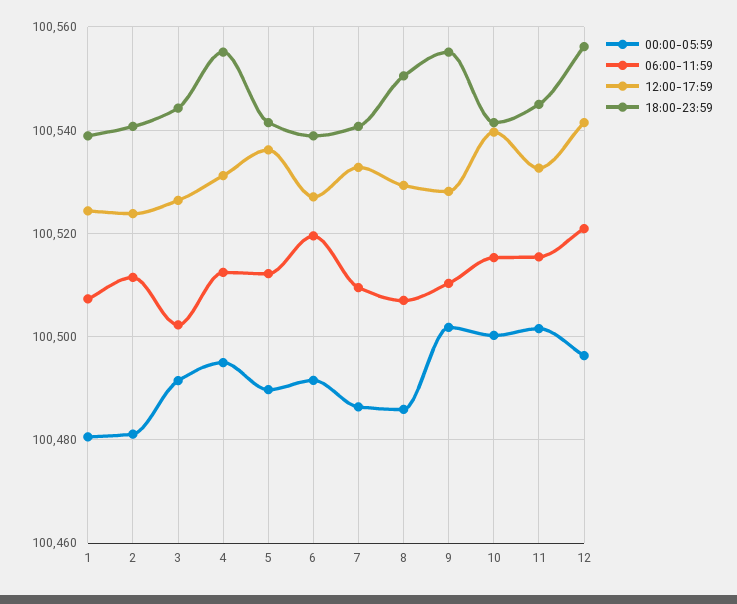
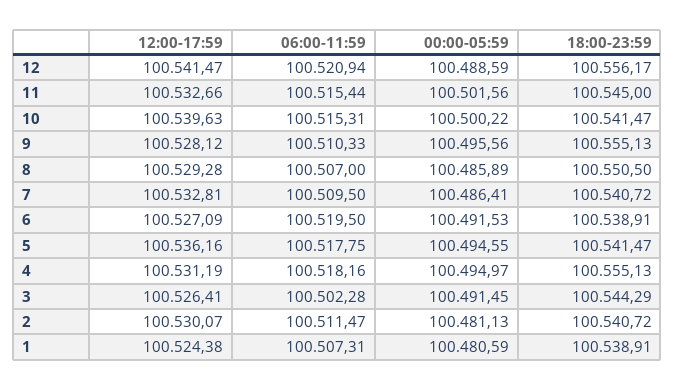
  {
    "00:00-05:59": {
      "1": 100480.59,
      "2": 100481.13,
      "3": 100491.45,
      "4": 100494.97,
-     "5": 100490,
+     "5": 100494.55,
      "6": 100491.53,
      "7": 100486.41,
      "8": 100485.89,
-     "9": 100502,
+     "9": 100495.56,
      "10": 100500.22,
      "11": 100501.56,
-     "12": 100496
+     "12": 100488.59
    },
    "06:00-11:59": {
      "1": 100507.31,
      "2": 100511.47,
      "3": 100502.28,
-     "4": 100512,
+     "4": 100518.16,
-     "5": 100512,
+     "5": 100517.75,
      "6": 100519.5,
      "7": 100509.5,
      "8": 100507,
      "9": 100510.33,
      "10": 100515.31,
      "11": 100515.44,
      "12": 100520.94
    },
    "12:00-17:59": {
      "1": 100524.38,
-     "2": 100524,
+     "2": 100530.07,
      "3": 100526.41,
      "4": 100531.19,
      "5": 100536.16,
      "6": 100527.09,
      "7": 100532.81,
      "8": 100529.28,
      "9": 100528.12,
      "10": 100539.63,
      "11": 100532.66,
      "12": 100541.47
    },
    "18:00-23:59": {
      "1": 100538.91,
      "2": 100540.72,
      "3": 100544.29,
      "4": 100555.13,
      "5": 100541.47,
      "6": 100538.91,
      "7": 100540.72,
      "8": 100550.5,
      "9": 100555.13,
      "10": 100541.47,
      "11": 100545,
      "12": 100556.17
    }
  }

